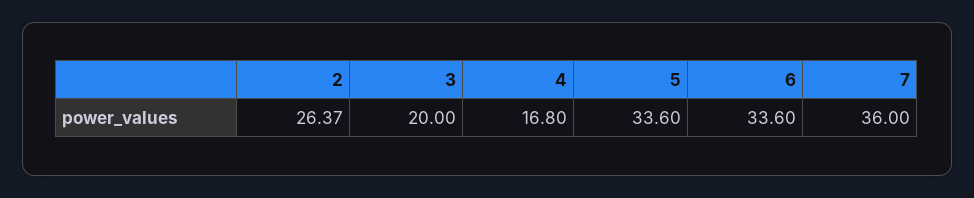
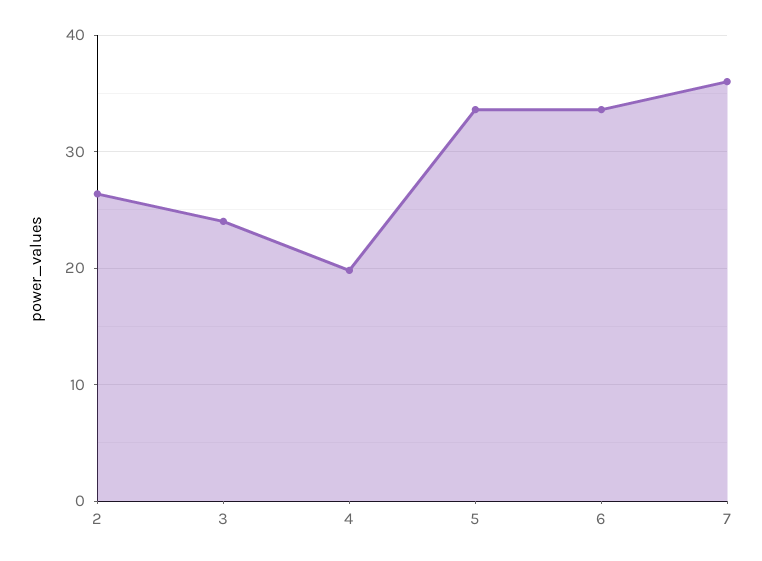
  {
    "2": 26.37,
-   "3": 20,
+   "3": 24,
-   "4": 16.8,
+   "4": 20,
    "5": 33.6,
    "6": 33.6,
    "7": 36
  }

